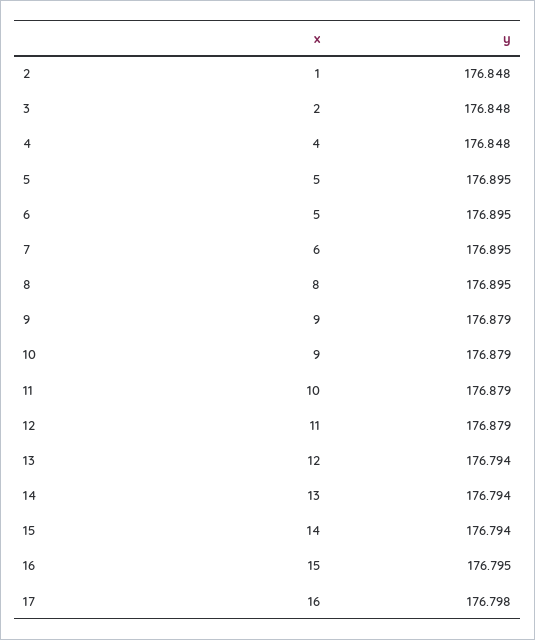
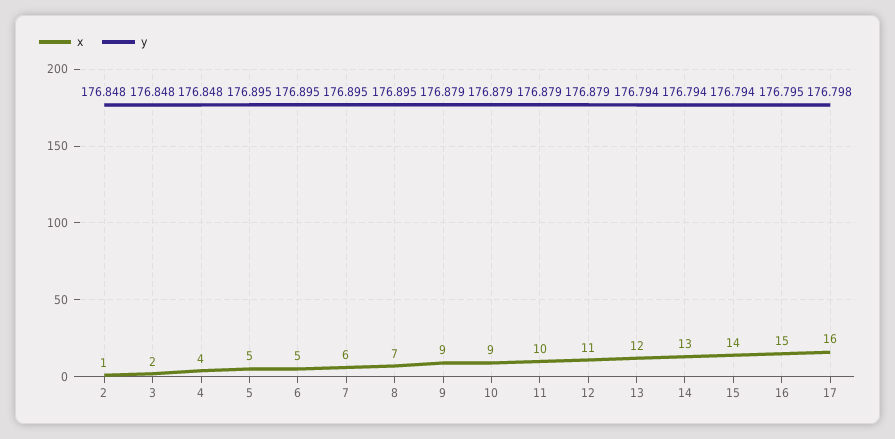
  {
    "x": {
      "2": 1,
      "3": 2,
      "4": 4,
      "5": 5,
      "6": 5,
      "7": 6,
-     "8": 8,
+     "8": 7,
      "9": 9,
      "10": 9,
      "11": 10,
      "12": 11,
      "13": 12,
      "14": 13,
      "15": 14,
      "16": 15,
      "17": 16
    },
    "y": {
      "2": 176.848,
      "3": 176.848,
      "4": 176.848,
      "5": 176.895,
      "6": 176.895,
      "7": 176.895,
      "8": 176.895,
      "9": 176.879,
      "10": 176.879,
      "11": 176.879,
      "12": 176.879,
      "13": 176.794,
      "14": 176.794,
      "15": 176.794,
      "16": 176.795,
      "17": 176.798
    }
  }

